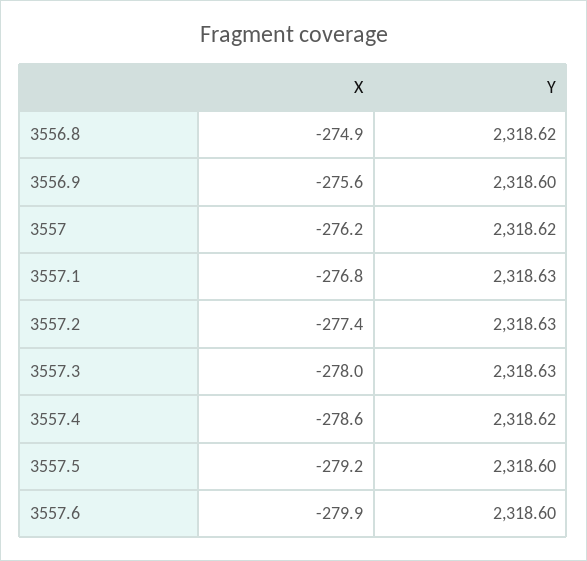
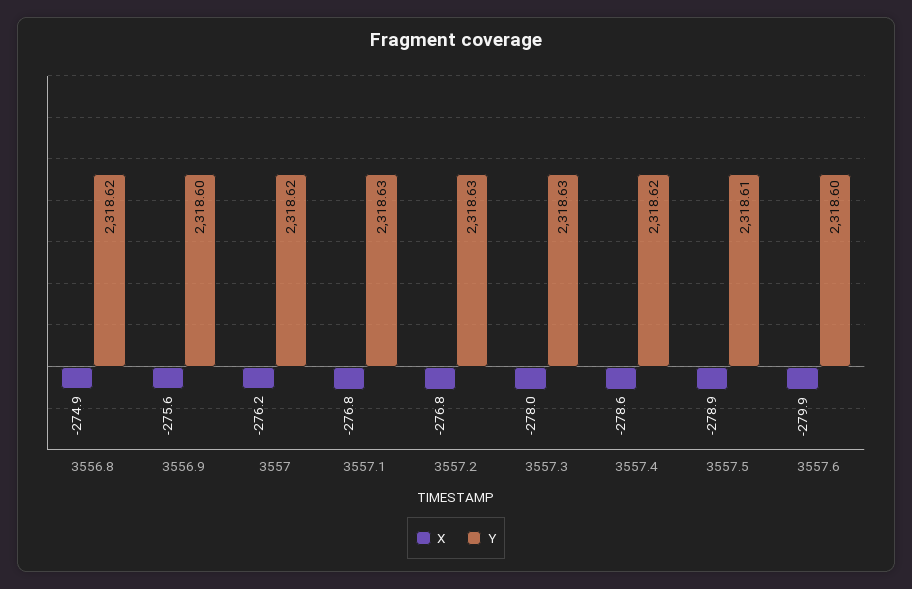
  {
    "X": {
      "3556.8": -274.9,
      "3556.9": -275.6,
      "3557": -276.2,
      "3557.1": -276.8,
-     "3557.2": -277.4,
+     "3557.2": -276.8,
      "3557.3": -278,
      "3557.4": -278.6,
-     "3557.5": -279.2,
+     "3557.5": -278.9,
      "3557.6": -279.9
    },
    "Y": {
      "3556.8": 2318.62,
      "3556.9": 2318.6,
      "3557": 2318.62,
      "3557.1": 2318.63,
      "3557.2": 2318.63,
      "3557.3": 2318.63,
      "3557.4": 2318.62,
-     "3557.5": 2318.6,
+     "3557.5": 2318.61,
      "3557.6": 2318.6
    }
  }

